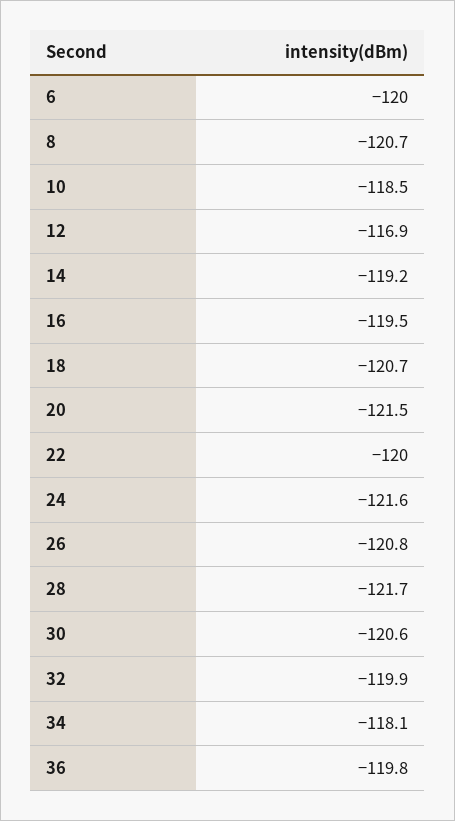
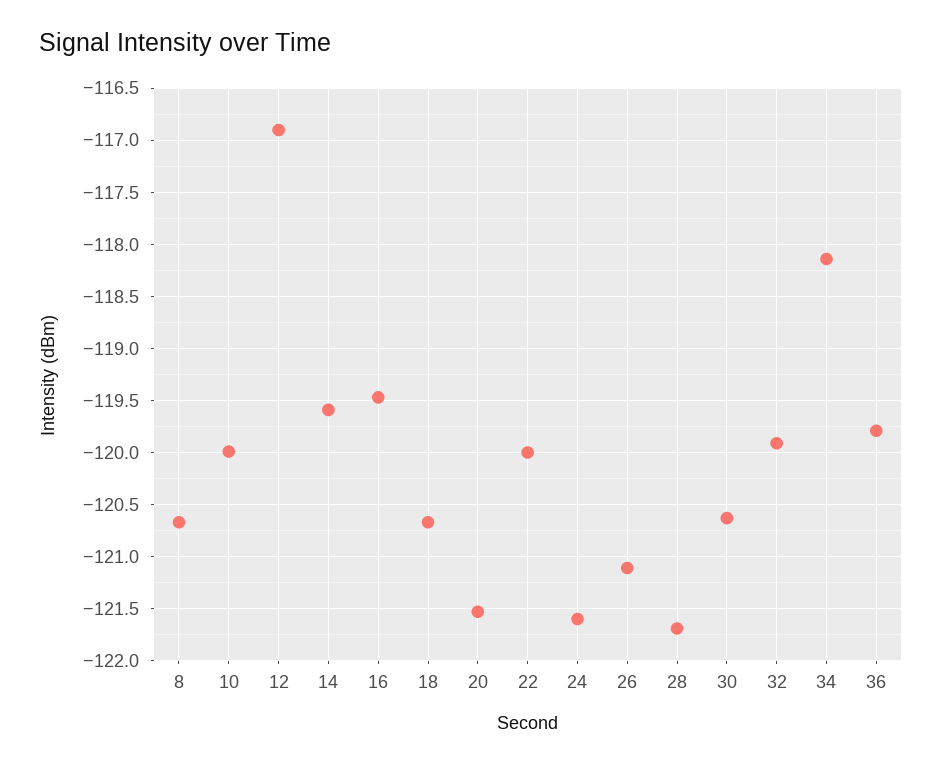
  {
-   "6": -120,
    "8": -120.7,
-   "10": -118.5,
+   "10": -120,
    "12": -116.9,
-   "14": -119.2,
+   "14": -119.6,
    "16": -119.5,
    "18": -120.7,
    "20": -121.5,
    "22": -120,
    "24": -121.6,
-   "26": -120.8,
+   "26": -121.1,
    "28": -121.7,
    "30": -120.6,
    "32": -119.9,
    "34": -118.1,
    "36": -119.8
  }

